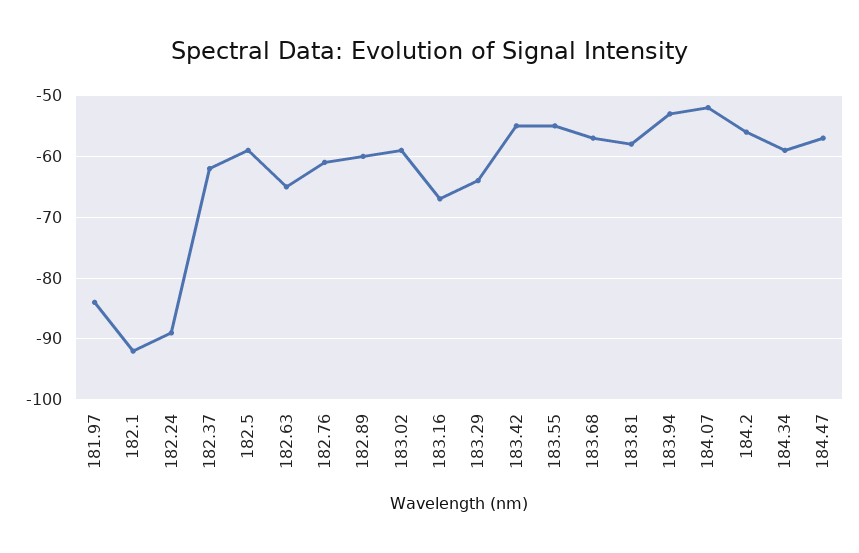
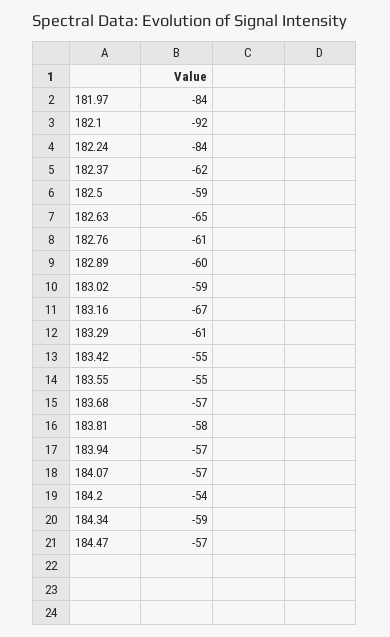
  {
    "181.97": -84,
    "182.1": -92,
-   "182.24": -89,
+   "182.24": -84,
    "182.37": -62,
    "182.5": -59,
    "182.63": -65,
    "182.76": -61,
    "182.89": -60,
    "183.02": -59,
    "183.16": -67,
-   "183.29": -64,
+   "183.29": -61,
    "183.42": -55,
    "183.55": -55,
    "183.68": -57,
    "183.81": -58,
-   "183.94": -53,
+   "183.94": -57,
-   "184.07": -52,
+   "184.07": -57,
-   "184.2": -56,
+   "184.2": -54,
    "184.34": -59,
    "184.47": -57
  }

